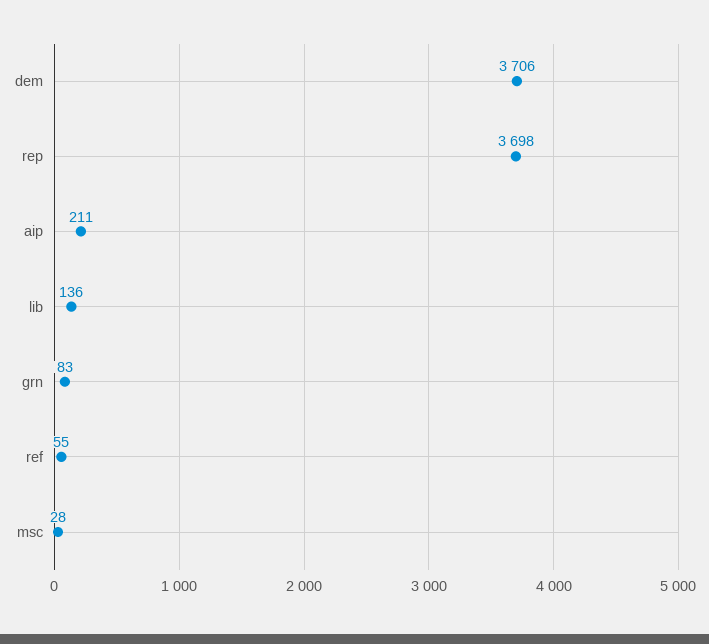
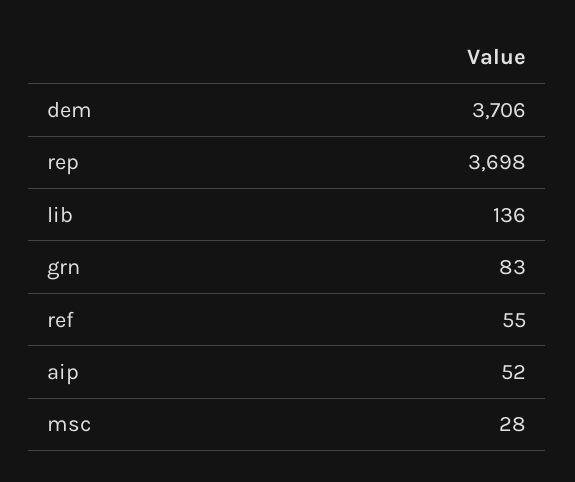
  {
    "dem": 3706,
    "rep": 3698,
-   "aip": 211,
+   "aip": 52,
    "lib": 136,
    "grn": 83,
    "ref": 55,
    "msc": 28
  }

